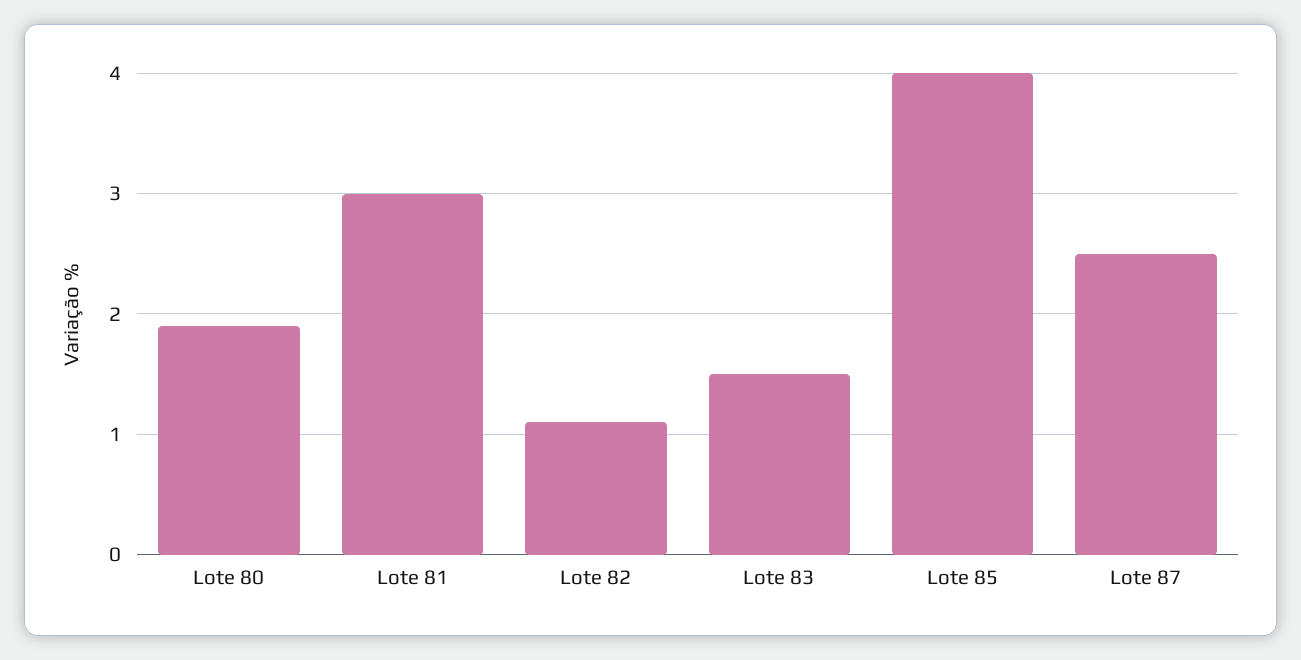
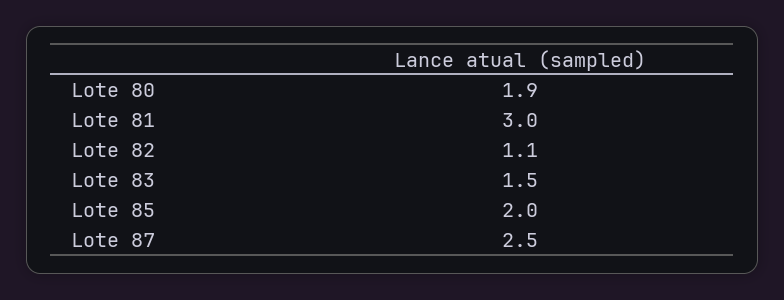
  {
    "Lote 80": 1.9,
    "Lote 81": 3,
    "Lote 82": 1.1,
    "Lote 83": 1.5,
-   "Lote 85": 4,
+   "Lote 85": 2,
    "Lote 87": 2.5
  }

